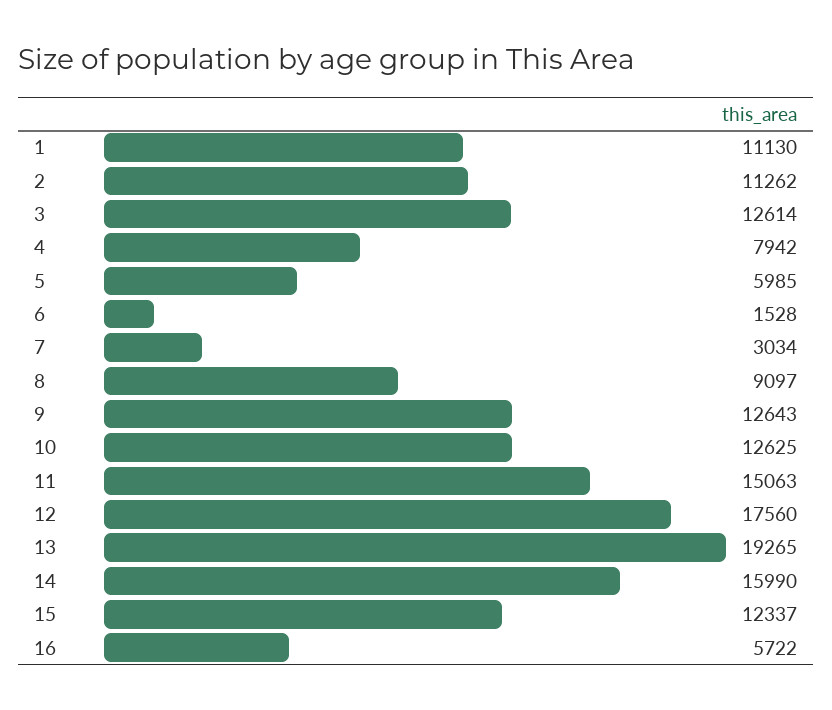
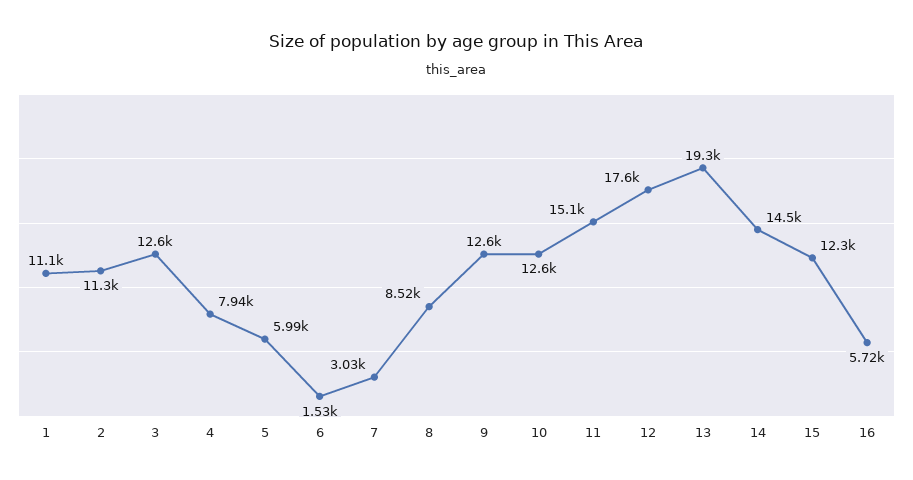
  {
    "1": 11130,
    "2": 11262,
    "3": 12614,
    "4": 7942,
    "5": 5985,
    "6": 1528,
    "7": 3034,
-   "8": 9097,
+   "8": 8520,
    "9": 12643,
    "10": 12625,
    "11": 15063,
    "12": 17560,
    "13": 19265,
-   "14": 15990,
+   "14": 14500,
    "15": 12337,
    "16": 5722
  }

